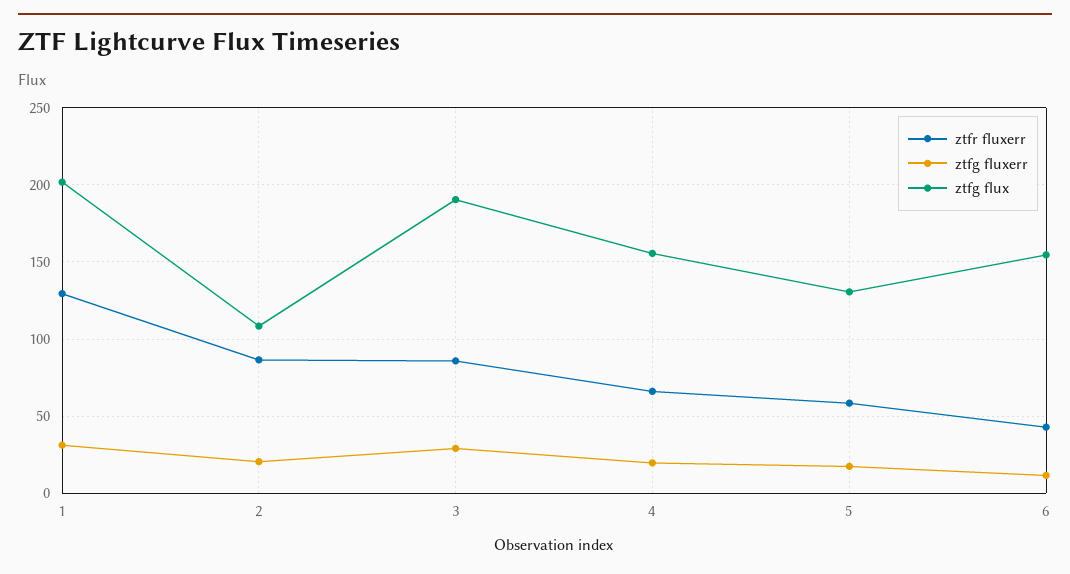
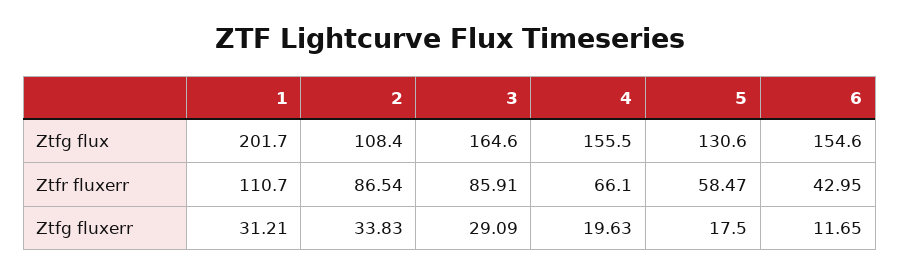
  {
    "ztfr fluxerr": {
-     "1": 130,
+     "1": 110.7,
      "2": 86.54,
      "3": 85.91,
      "4": 66.1,
      "5": 58.47,
      "6": 42.95
    },
    "ztfg fluxerr": {
      "1": 31.21,
-     "2": 20,
+     "2": 33.83,
      "3": 29.09,
      "4": 19.63,
      "5": 17.5,
      "6": 11.65
    },
    "ztfg flux": {
      "1": 201.7,
      "2": 108.4,
-     "3": 190,
+     "3": 164.6,
      "4": 155.5,
      "5": 130.6,
      "6": 154.6
    }
  }

